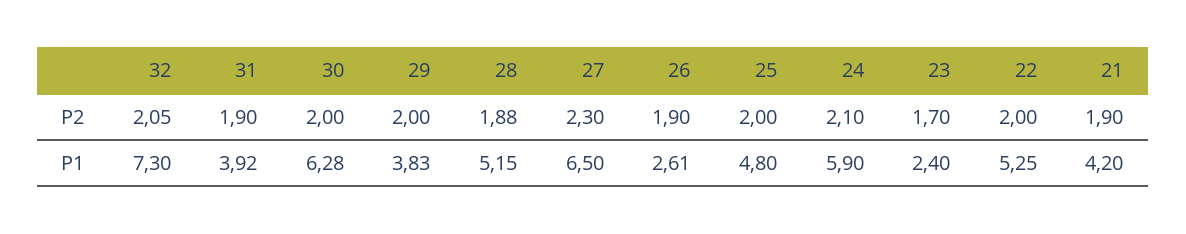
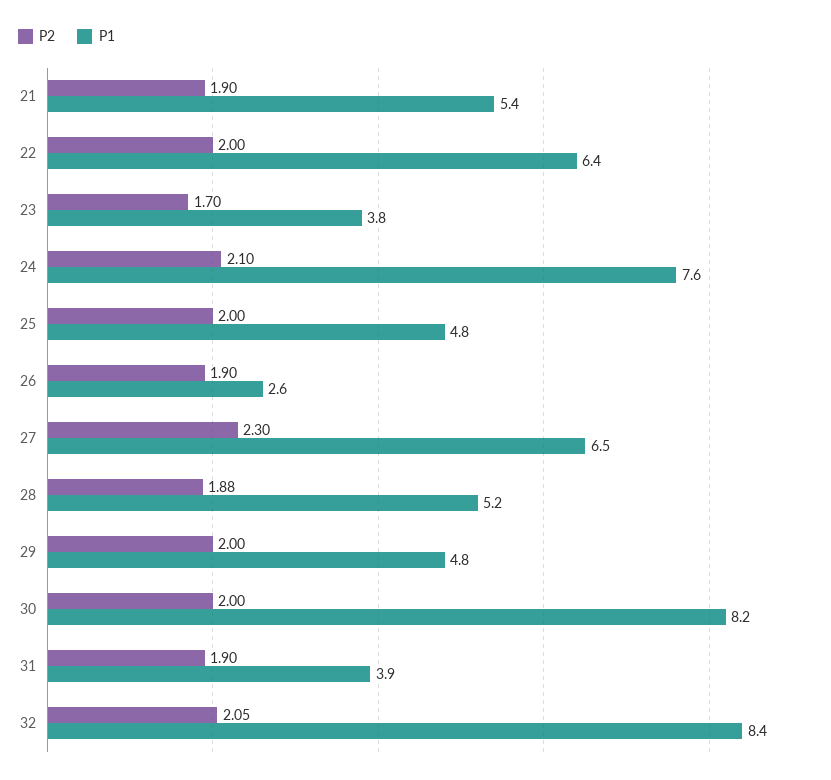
  {
    "P2": {
      "32": 2.05,
      "31": 1.9,
      "30": 2,
      "29": 2,
      "28": 1.88,
      "27": 2.3,
      "26": 1.9,
      "25": 2,
      "24": 2.1,
      "23": 1.7,
      "22": 2,
      "21": 1.9
    },
    "P1": {
-     "32": 7.3,
+     "32": 8.4,
      "31": 3.92,
-     "30": 6.28,
+     "30": 8.2,
-     "29": 3.83,
+     "29": 4.8,
      "28": 5.15,
      "27": 6.5,
      "26": 2.61,
      "25": 4.8,
-     "24": 5.9,
+     "24": 7.6,
-     "23": 2.4,
+     "23": 3.8,
-     "22": 5.25,
+     "22": 6.4,
-     "21": 4.2
+     "21": 5.4
    }
  }

